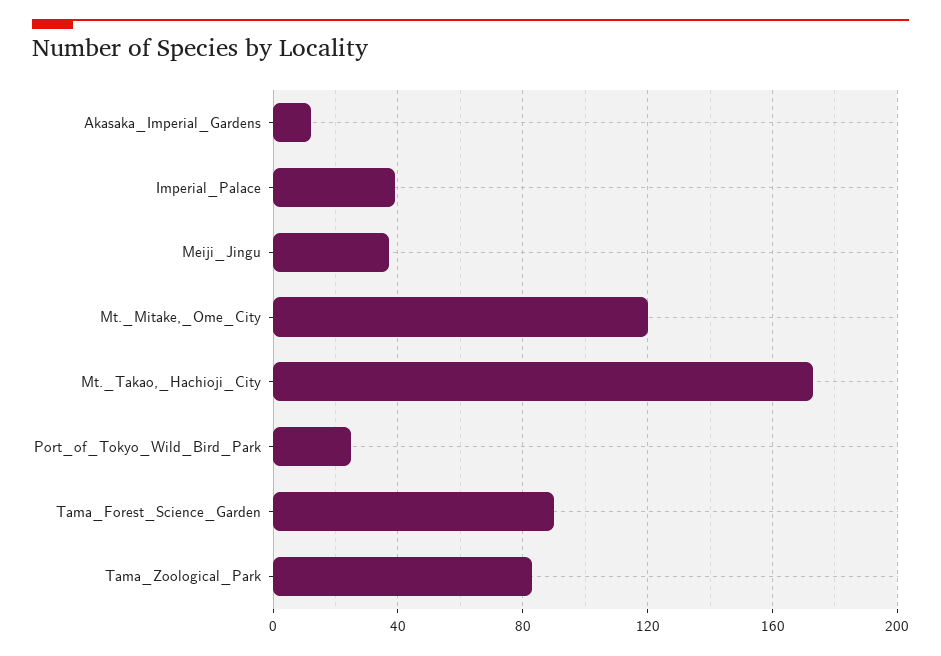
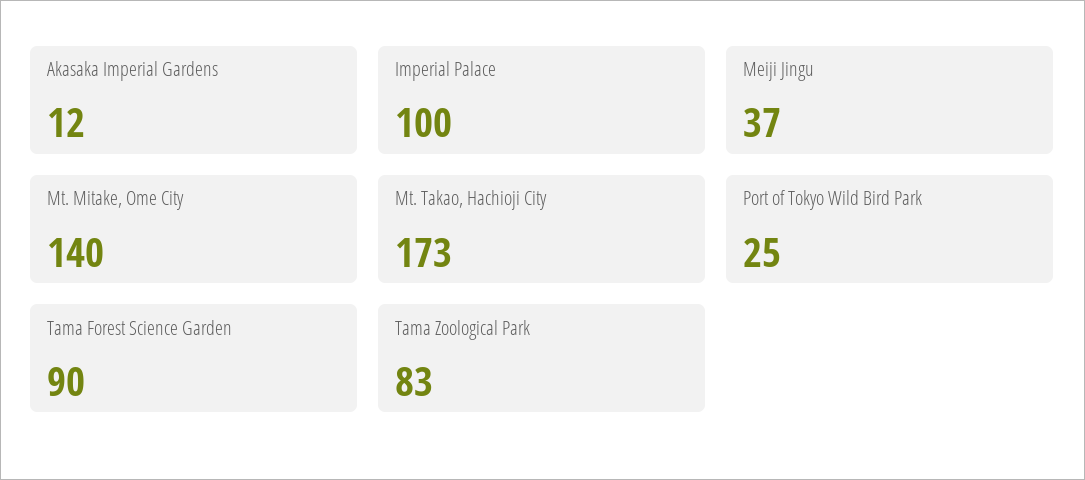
  {
    "Akasaka_Imperial_Gardens": 12,
-   "Imperial_Palace": 40,
+   "Imperial_Palace": 100,
    "Meiji_Jingu": 37,
-   "Mt._Mitake,_Ome_City": 120,
+   "Mt._Mitake,_Ome_City": 140,
    "Mt._Takao,_Hachioji_City": 173,
    "Port_of_Tokyo_Wild_Bird_Park": 25,
    "Tama_Forest_Science_Garden": 90,
    "Tama_Zoological_Park": 83
  }

